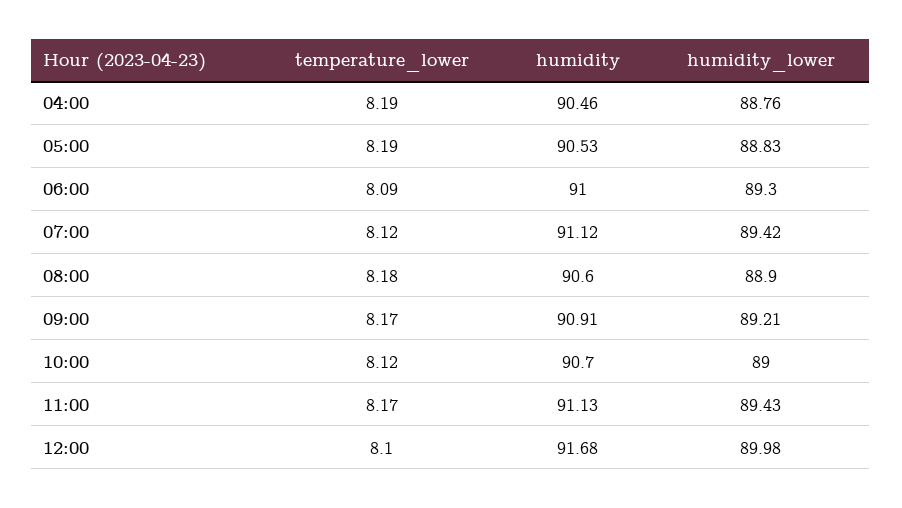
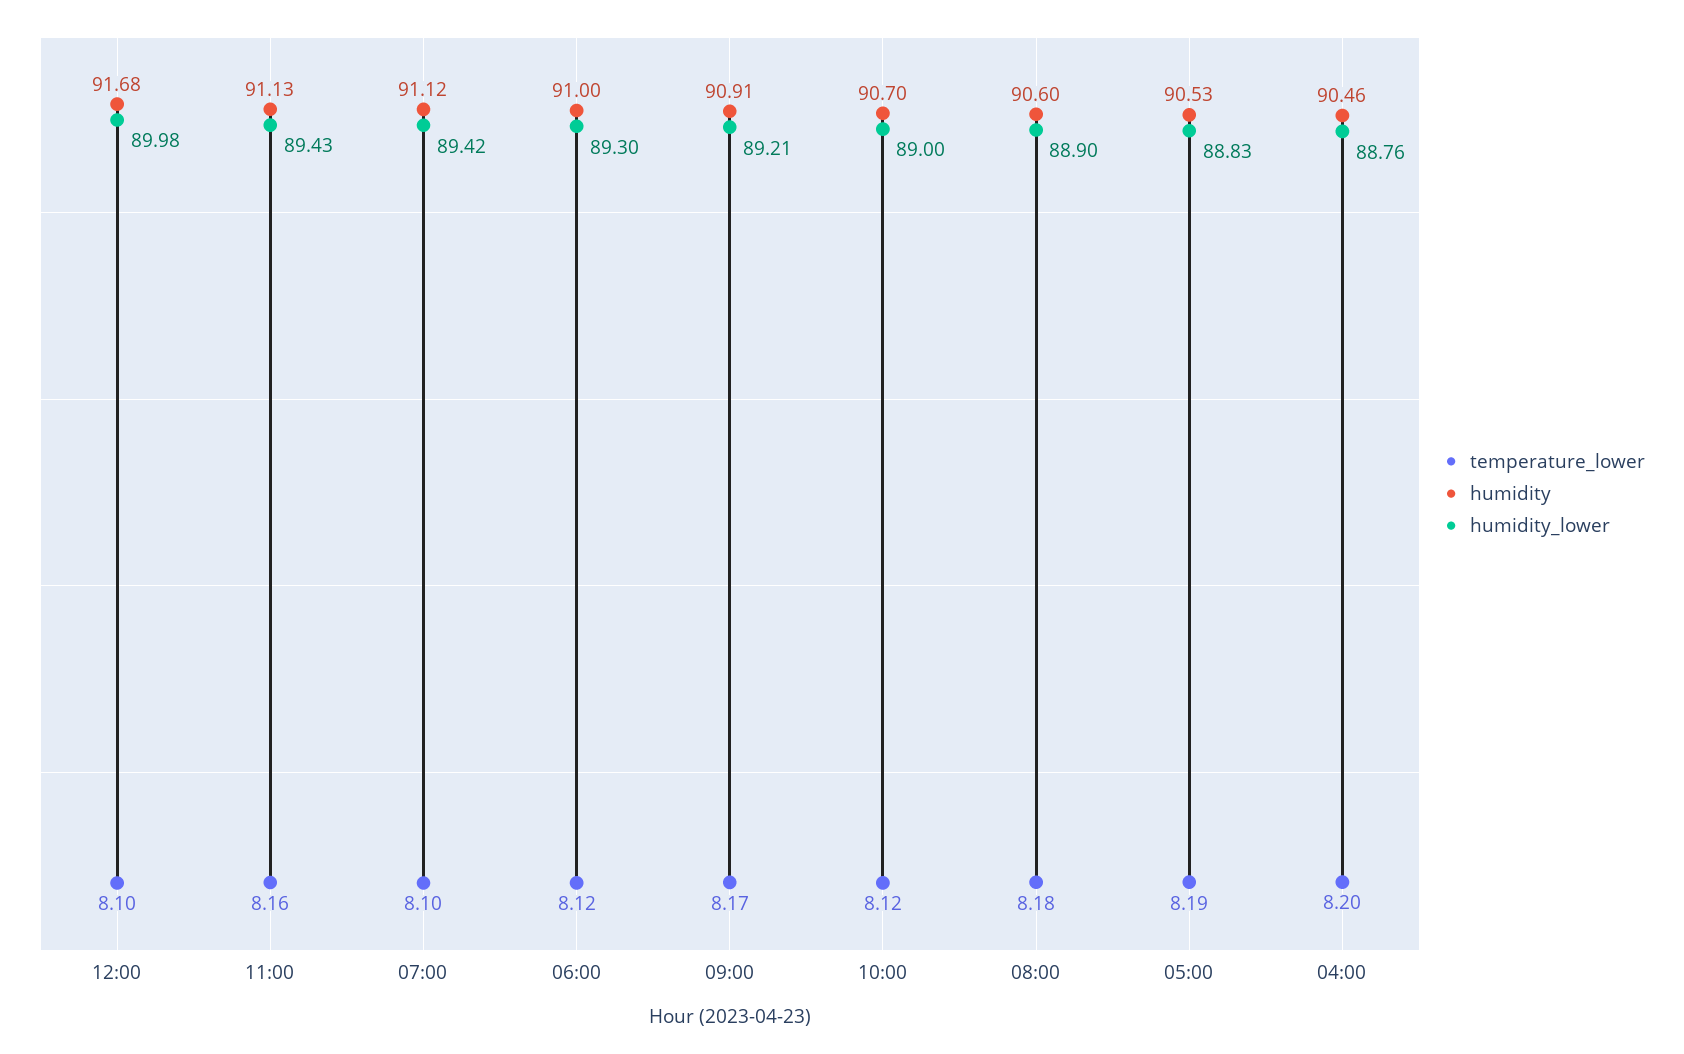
  {
    "temperature_lower": {
-     "04:00": 8.19,
+     "04:00": 8.2,
      "05:00": 8.19,
-     "06:00": 8.09,
+     "06:00": 8.12,
-     "07:00": 8.12,
+     "07:00": 8.1,
      "08:00": 8.18,
      "09:00": 8.17,
      "10:00": 8.12,
-     "11:00": 8.17,
+     "11:00": 8.16,
      "12:00": 8.1
    },
    "humidity": {
      "04:00": 90.46,
      "05:00": 90.53,
      "06:00": 91,
      "07:00": 91.12,
      "08:00": 90.6,
      "09:00": 90.91,
      "10:00": 90.7,
      "11:00": 91.13,
      "12:00": 91.68
    },
    "humidity_lower": {
      "04:00": 88.76,
      "05:00": 88.83,
      "06:00": 89.3,
      "07:00": 89.42,
      "08:00": 88.9,
      "09:00": 89.21,
      "10:00": 89,
      "11:00": 89.43,
      "12:00": 89.98
    }
  }

